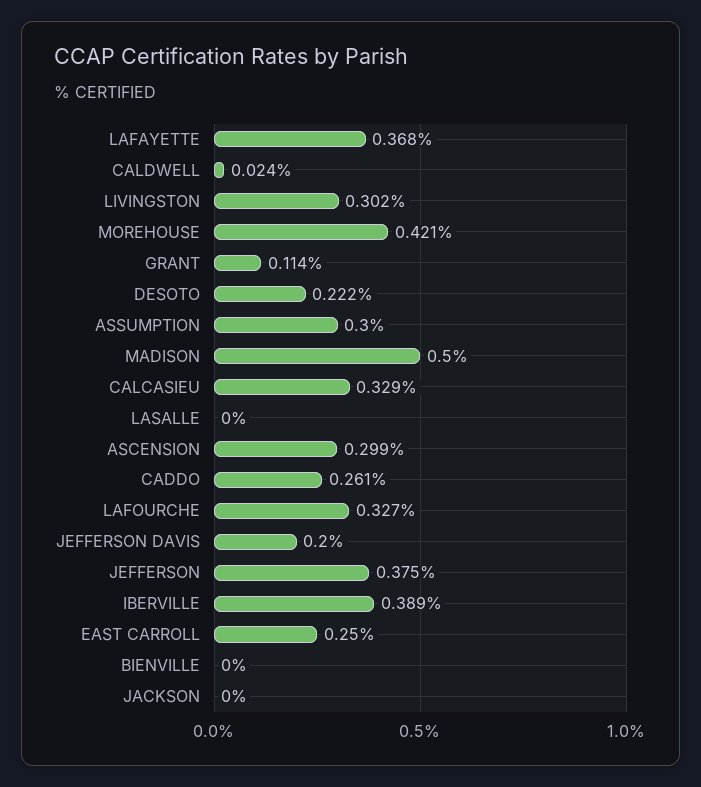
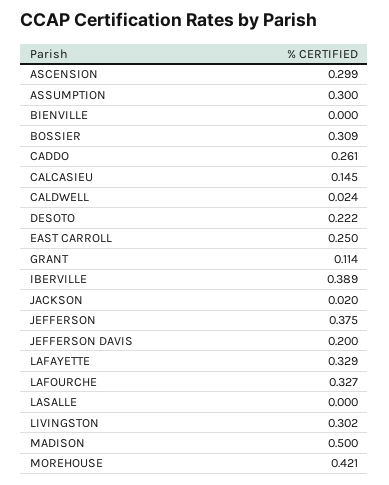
  {
-   "LAFAYETTE": 0.368,
+   "LAFAYETTE": 0.329,
    "CALDWELL": 0.024,
    "LIVINGSTON": 0.302,
    "MOREHOUSE": 0.421,
    "GRANT": 0.114,
    "DESOTO": 0.222,
    "ASSUMPTION": 0.3,
    "MADISON": 0.5,
-   "CALCASIEU": 0.329,
+   "CALCASIEU": 0.145,
    "LASALLE": 0,
    "ASCENSION": 0.299,
    "CADDO": 0.261,
    "LAFOURCHE": 0.327,
    "JEFFERSON DAVIS": 0.2,
    "JEFFERSON": 0.375,
    "IBERVILLE": 0.389,
    "EAST CARROLL": 0.25,
    "BIENVILLE": 0,
-   "JACKSON": 0
+   "JACKSON": 0.02,
+   "BOSSIER": 0.309
  }

